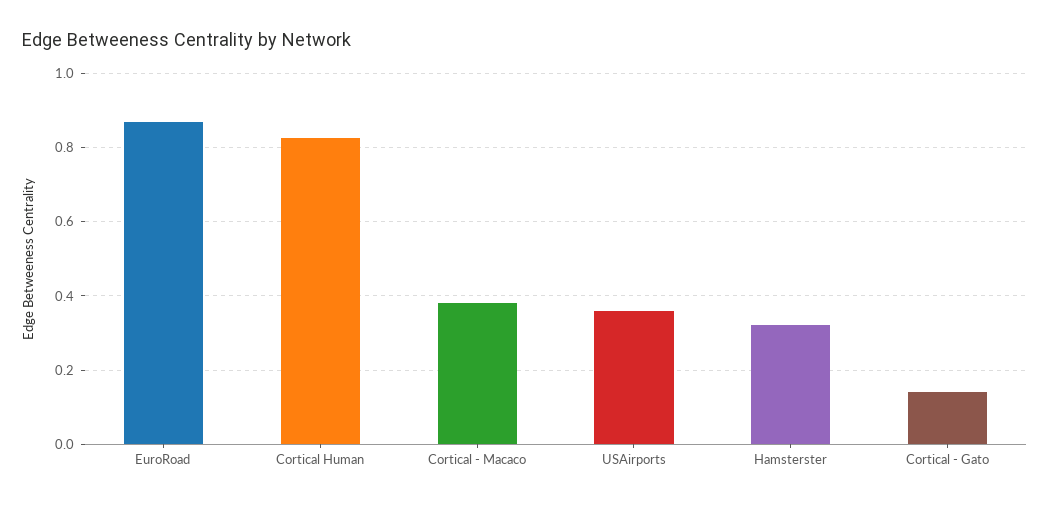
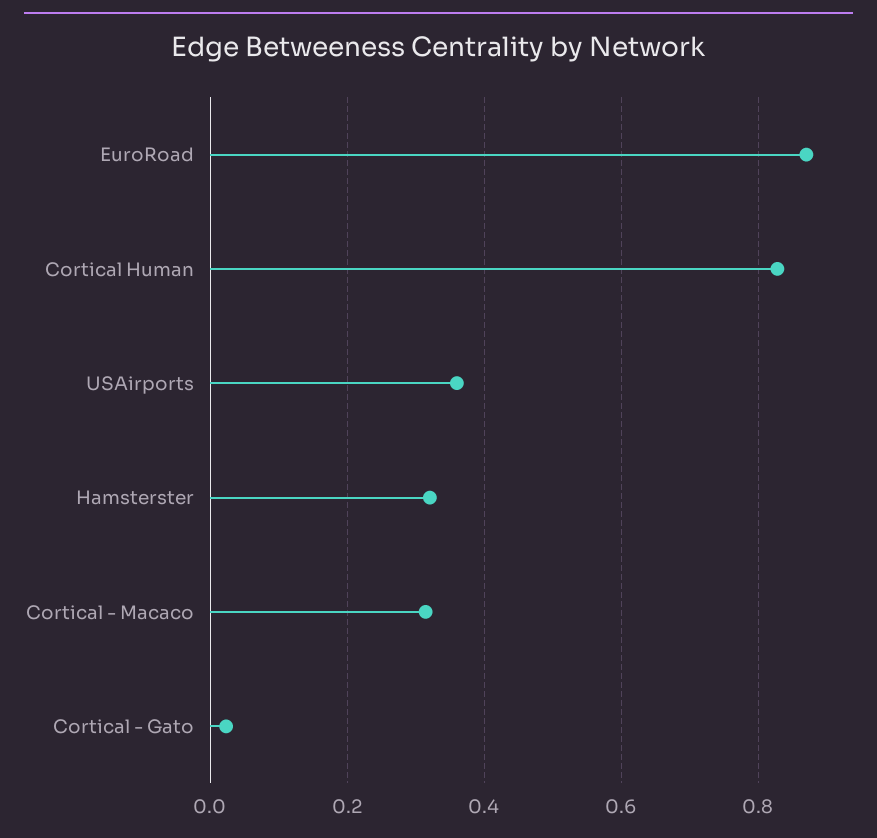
  {
    "EuroRoad": 0.88,
    "Cortical Human": 0.82,
-   "Cortical - Macaco": 0.38,
+   "Cortical - Macaco": 0.32,
    "USAirports": 0.36,
    "Hamsterster": 0.32,
-   "Cortical - Gato": 0.14
+   "Cortical - Gato": 0.02
  }

